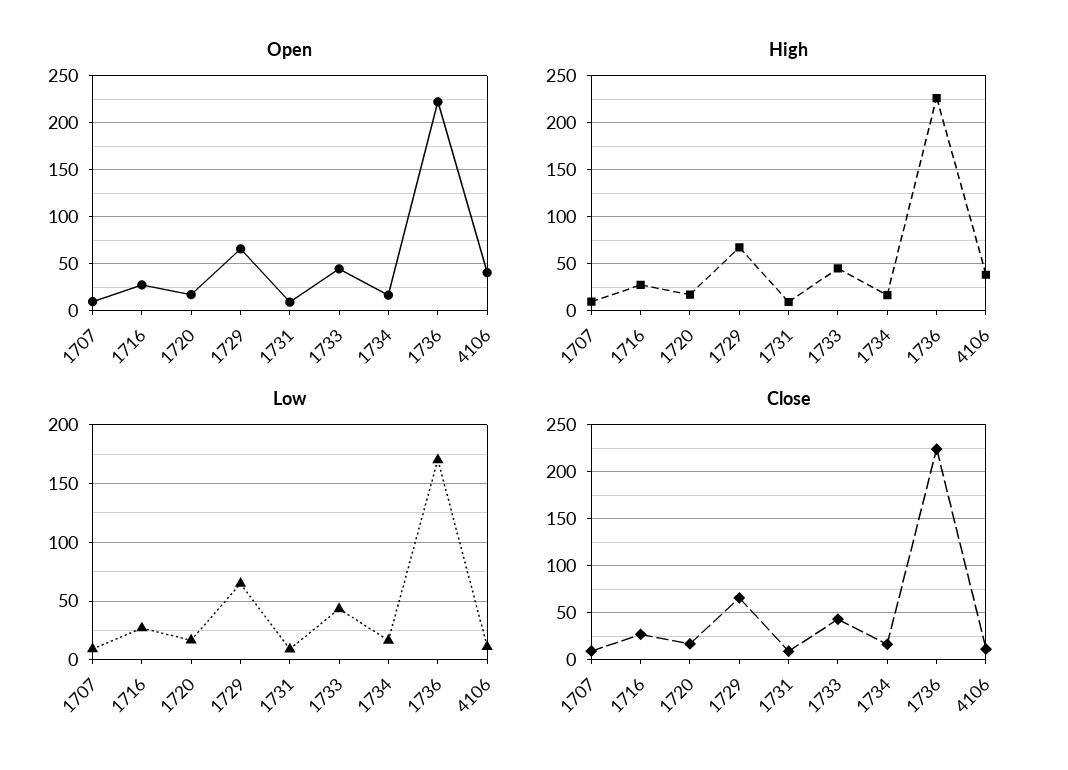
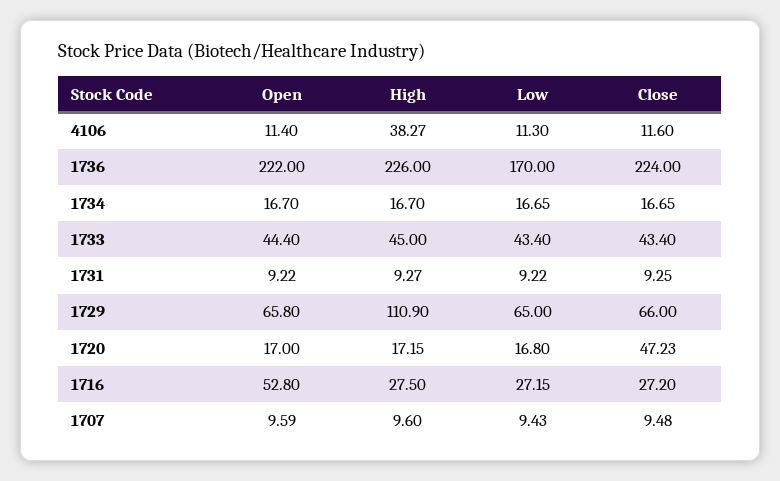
  {
    "Open": {
      "1707": 9.59,
-     "1716": 30,
+     "1716": 52.8,
      "1720": 17,
      "1729": 65.8,
      "1731": 9.22,
      "1733": 44.4,
      "1734": 16.7,
      "1736": 222,
-     "4106": 40
+     "4106": 11.4
    },
    "High": {
      "1707": 9.6,
      "1716": 27.5,
      "1720": 17.15,
-     "1729": 70,
+     "1729": 110.9,
      "1731": 9.27,
      "1733": 45,
      "1734": 16.7,
      "1736": 226,
      "4106": 38.27
    },
    "Low": {
      "1707": 9.43,
      "1716": 27.15,
      "1720": 16.8,
      "1729": 65,
      "1731": 9.22,
      "1733": 43.4,
      "1734": 16.65,
      "1736": 170,
      "4106": 11.3
    },
    "Close": {
      "1707": 9.48,
      "1716": 27.2,
-     "1720": 20,
+     "1720": 47.23,
      "1729": 66,
      "1731": 9.25,
      "1733": 43.4,
      "1734": 16.65,
      "1736": 224,
      "4106": 11.6
    }
  }

